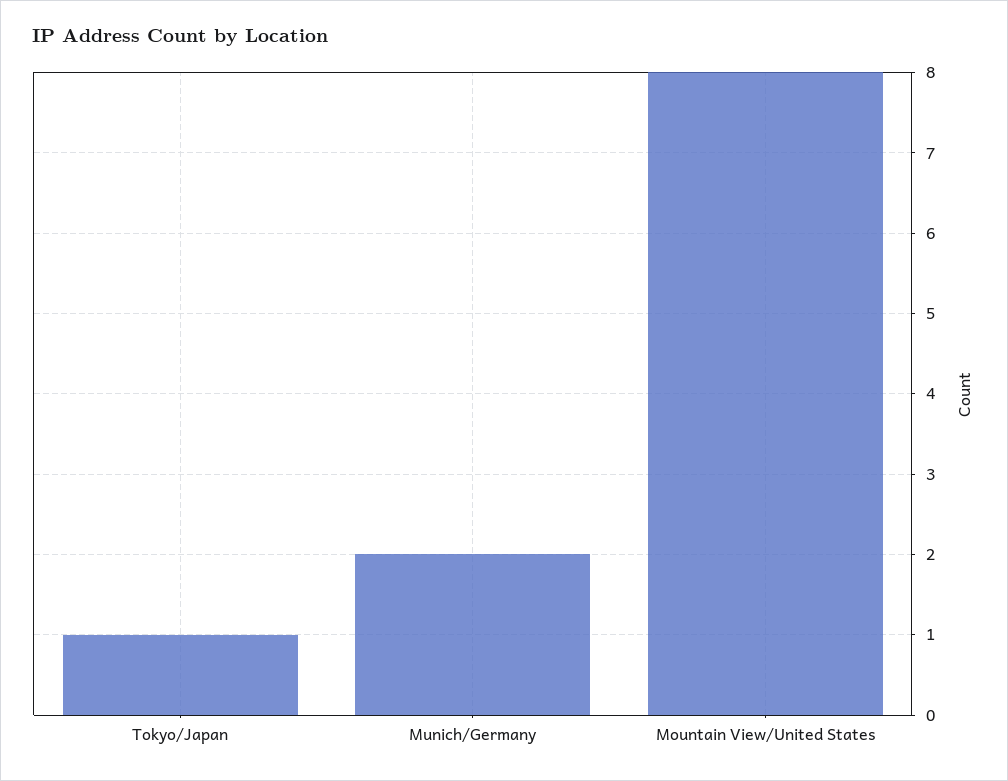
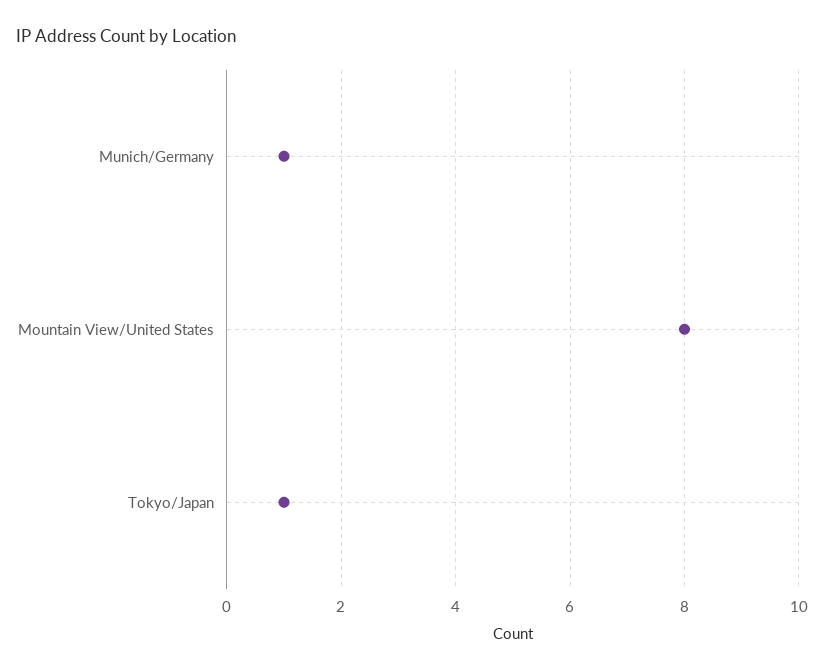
  {
    "Tokyo/Japan": 1,
-   "Munich/Germany": 2,
+   "Munich/Germany": 1,
    "Mountain View/United States": 8
  }

